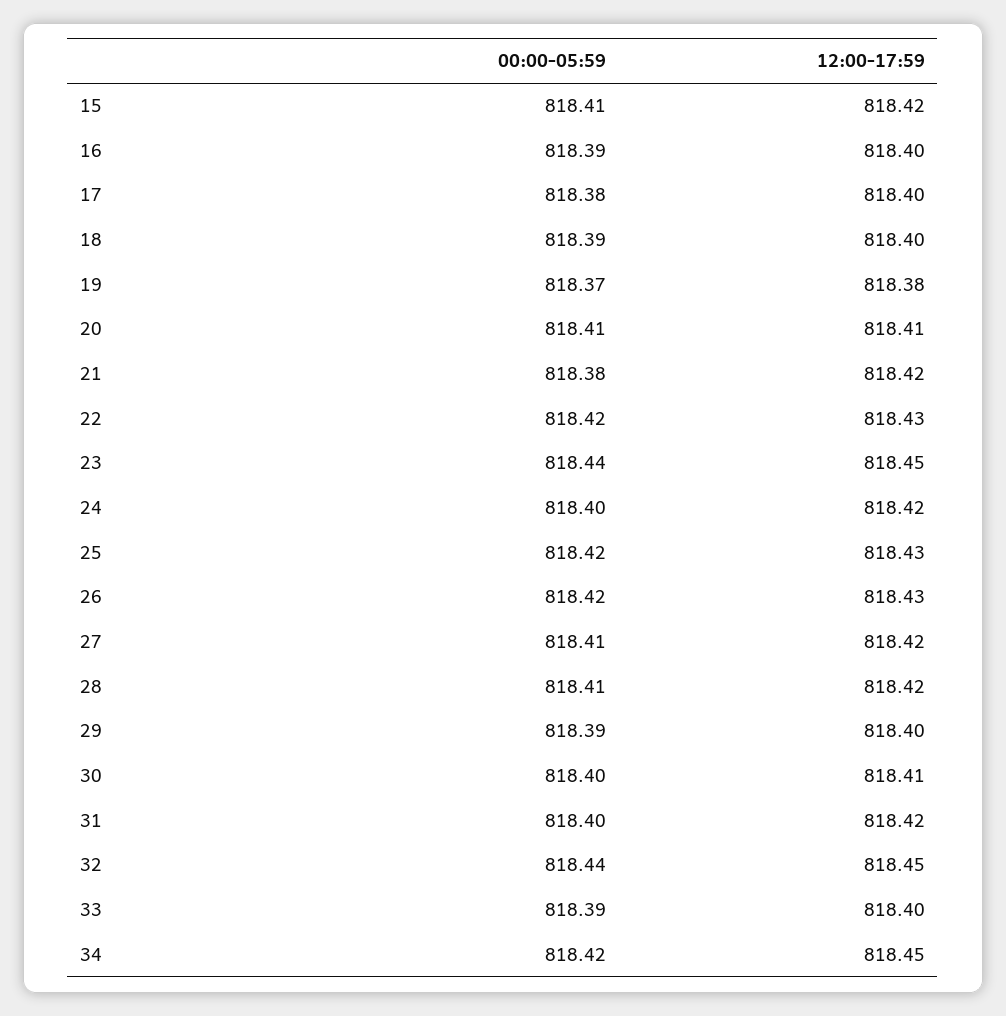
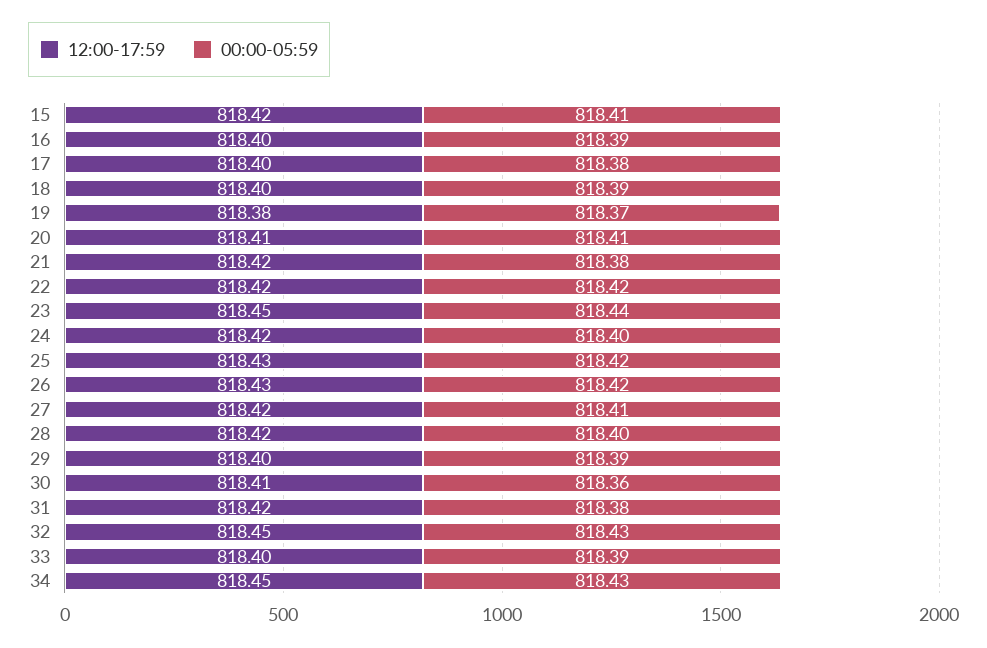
  {
    "00:00-05:59": {
      "15": 818.41,
      "16": 818.39,
      "17": 818.38,
      "18": 818.39,
      "19": 818.37,
      "20": 818.41,
      "21": 818.38,
      "22": 818.42,
      "23": 818.44,
      "24": 818.4,
      "25": 818.42,
      "26": 818.42,
      "27": 818.41,
-     "28": 818.41,
+     "28": 818.4,
      "29": 818.39,
-     "30": 818.4,
+     "30": 818.36,
-     "31": 818.4,
+     "31": 818.38,
-     "32": 818.44,
+     "32": 818.43,
      "33": 818.39,
-     "34": 818.42
+     "34": 818.43
    },
    "12:00-17:59": {
      "15": 818.42,
      "16": 818.4,
      "17": 818.4,
      "18": 818.4,
      "19": 818.38,
      "20": 818.41,
      "21": 818.42,
-     "22": 818.43,
+     "22": 818.42,
      "23": 818.45,
      "24": 818.42,
      "25": 818.43,
      "26": 818.43,
      "27": 818.42,
      "28": 818.42,
      "29": 818.4,
      "30": 818.41,
      "31": 818.42,
      "32": 818.45,
      "33": 818.4,
      "34": 818.45
    }
  }

